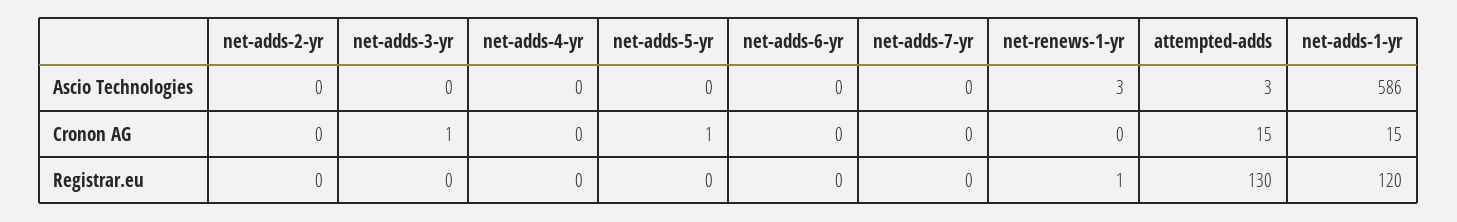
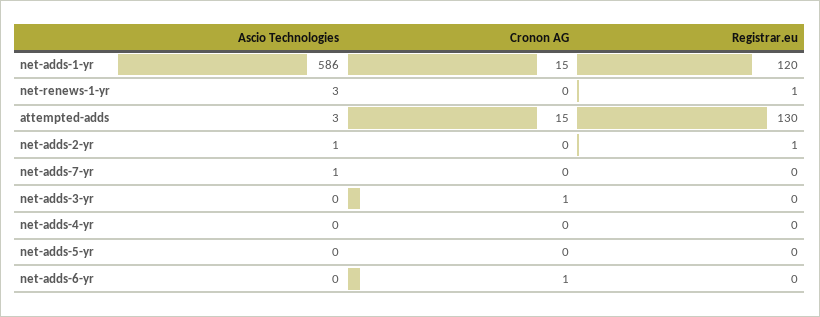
  {
    "net-adds-2-yr": {
-     "Ascio Technologies": 0,
+     "Ascio Technologies": 1,
      "Cronon AG": 0,
-     "Registrar.eu": 0
+     "Registrar.eu": 1
    },
    "net-adds-3-yr": {
      "Ascio Technologies": 0,
      "Cronon AG": 1,
      "Registrar.eu": 0
    },
    "net-adds-4-yr": {
      "Ascio Technologies": 0,
      "Cronon AG": 0,
      "Registrar.eu": 0
    },
    "net-adds-5-yr": {
      "Ascio Technologies": 0,
-     "Cronon AG": 1,
+     "Cronon AG": 0,
      "Registrar.eu": 0
    },
    "net-adds-6-yr": {
      "Ascio Technologies": 0,
-     "Cronon AG": 0,
+     "Cronon AG": 1,
      "Registrar.eu": 0
    },
    "net-adds-7-yr": {
-     "Ascio Technologies": 0,
+     "Ascio Technologies": 1,
      "Cronon AG": 0,
      "Registrar.eu": 0
    },
    "net-renews-1-yr": {
      "Ascio Technologies": 3,
      "Cronon AG": 0,
      "Registrar.eu": 1
    },
    "attempted-adds": {
      "Ascio Technologies": 3,
      "Cronon AG": 15,
      "Registrar.eu": 130
    },
    "net-adds-1-yr": {
      "Ascio Technologies": 586,
      "Cronon AG": 15,
      "Registrar.eu": 120
    }
  }

